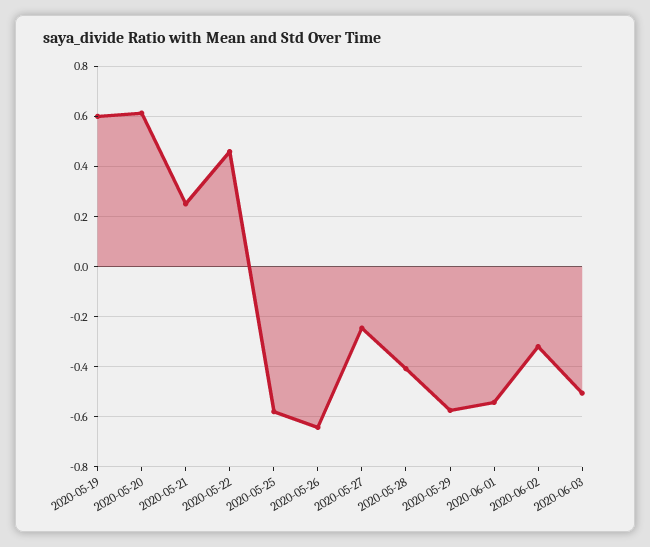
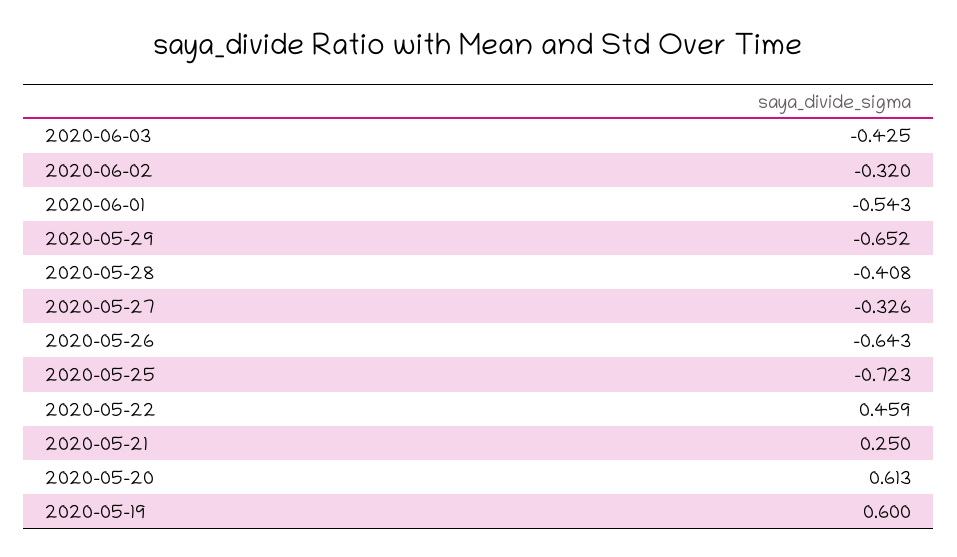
  {
    "2020-05-19": 0.6,
    "2020-05-20": 0.613,
    "2020-05-21": 0.25,
    "2020-05-22": 0.459,
-   "2020-05-25": -0.575,
+   "2020-05-25": -0.723,
    "2020-05-26": -0.643,
-   "2020-05-27": -0.25,
+   "2020-05-27": -0.326,
    "2020-05-28": -0.408,
-   "2020-05-29": -0.575,
+   "2020-05-29": -0.652,
    "2020-06-01": -0.543,
    "2020-06-02": -0.32,
-   "2020-06-03": -0.5
+   "2020-06-03": -0.425
  }

